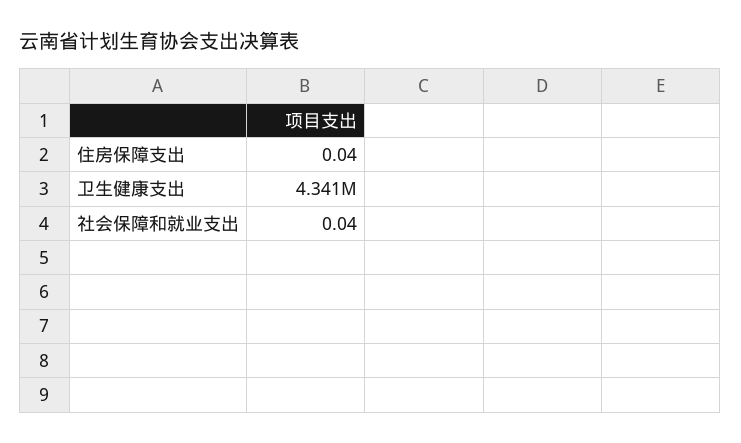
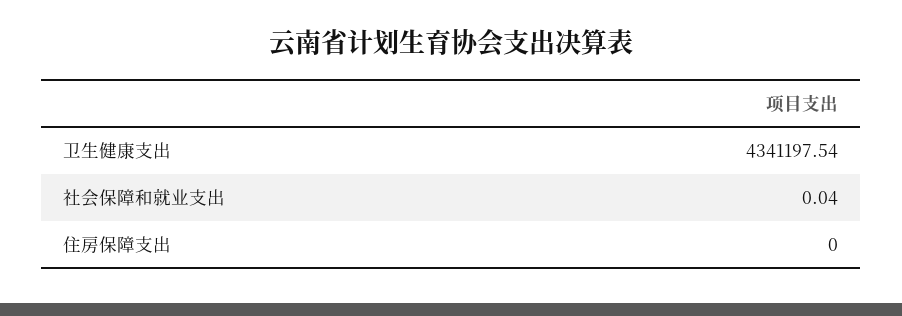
  {
-   "住房保障支出": 0.04,
+   "住房保障支出": 0,
    "卫生健康支出": 4341197.54,
    "社会保障和就业支出": 0.04
  }

